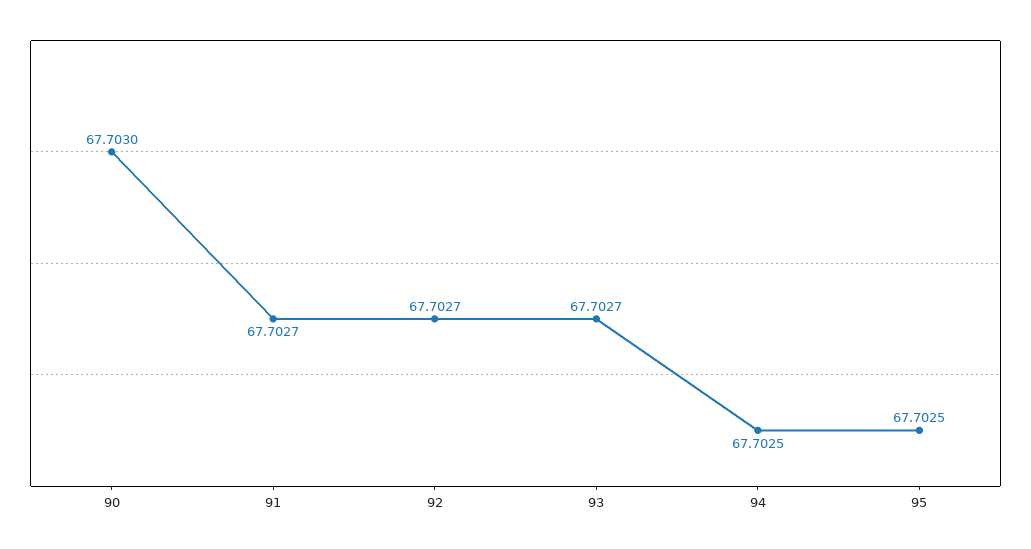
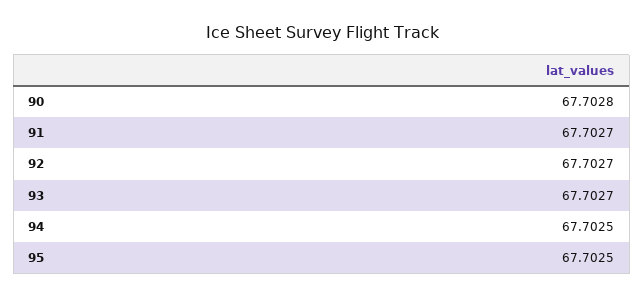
  {
-   "90": 67.703,
+   "90": 67.7028,
    "91": 67.7027,
    "92": 67.7027,
    "93": 67.7027,
    "94": 67.7025,
    "95": 67.7025
  }

